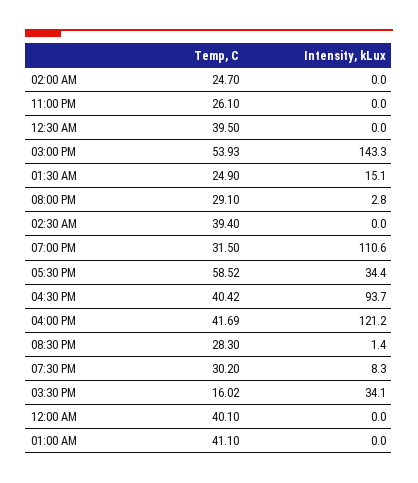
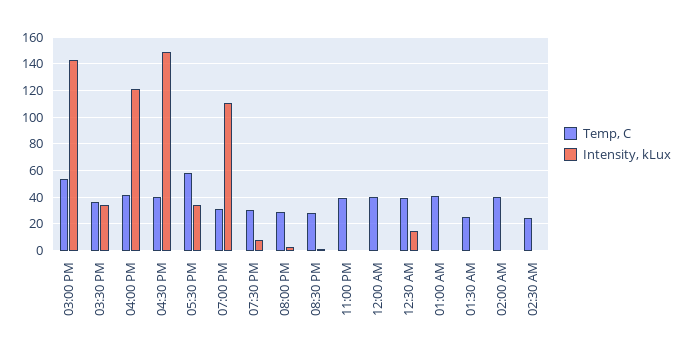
  {
    "Temp, C": {
-     "02:00 AM": 24.7,
+     "02:00 AM": 40,
-     "11:00 PM": 26.1,
+     "11:00 PM": 40,
      "12:30 AM": 39.5,
      "03:00 PM": 53.93,
      "01:30 AM": 24.9,
      "08:00 PM": 29.1,
-     "02:30 AM": 39.4,
+     "02:30 AM": 25,
      "07:00 PM": 31.5,
      "05:30 PM": 58.52,
      "04:30 PM": 40.42,
      "04:00 PM": 41.69,
      "08:30 PM": 28.3,
      "07:30 PM": 30.2,
-     "03:30 PM": 16.02,
+     "03:30 PM": 35,
      "12:00 AM": 40.1,
      "01:00 AM": 41.1
    },
    "Intensity, kLux": {
      "02:00 AM": 0,
      "11:00 PM": 0,
-     "12:30 AM": 0,
+     "12:30 AM": 15,
      "03:00 PM": 143.3,
-     "01:30 AM": 15.1,
+     "01:30 AM": 0,
      "08:00 PM": 2.8,
      "02:30 AM": 0,
      "07:00 PM": 110.6,
      "05:30 PM": 34.4,
-     "04:30 PM": 93.7,
+     "04:30 PM": 150,
      "04:00 PM": 121.2,
      "08:30 PM": 1.4,
      "07:30 PM": 8.3,
      "03:30 PM": 34.1,
      "12:00 AM": 0,
      "01:00 AM": 0
    }
  }

